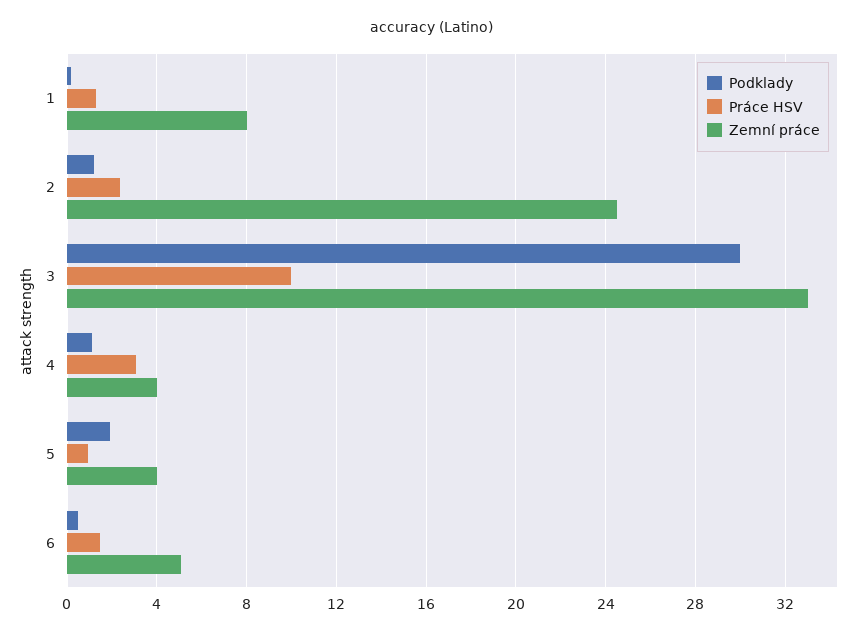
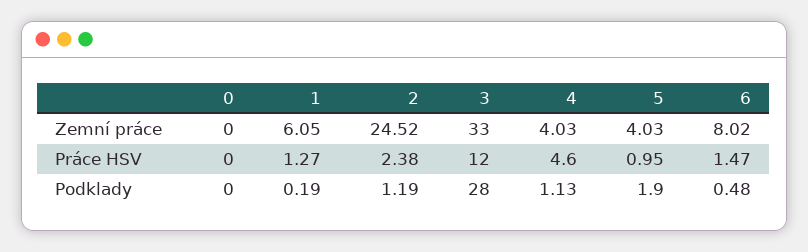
  {
    "Podklady": {
      "1": 0.19,
      "2": 1.19,
-     "3": 30,
+     "3": 28,
      "4": 1.13,
      "5": 1.9,
-     "6": 0.48
+     "6": 0.48,
+     "0": 0
    },
    "Práce HSV": {
      "1": 1.27,
      "2": 2.38,
-     "3": 10,
+     "3": 12,
-     "4": 3,
+     "4": 4.6,
      "5": 0.95,
-     "6": 1.47
+     "6": 1.47,
+     "0": 0
    },
    "Zemní práce": {
-     "1": 8,
+     "1": 6.05,
      "2": 24.52,
      "3": 33,
      "4": 4.03,
      "5": 4.03,
-     "6": 5
+     "6": 8.02,
+     "0": 0
    }
  }

